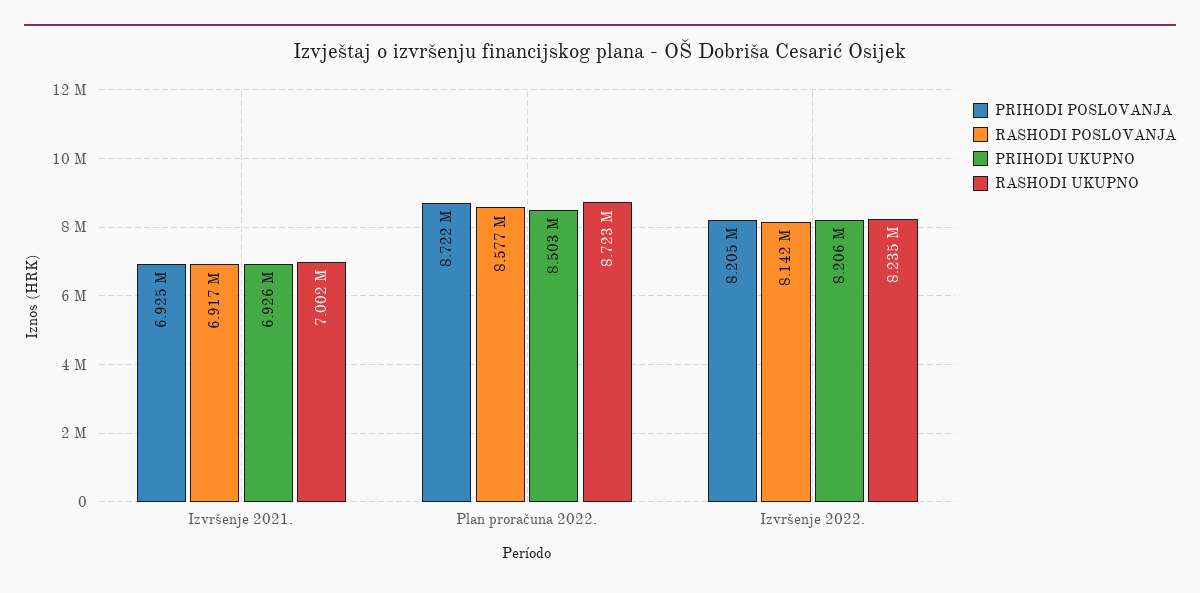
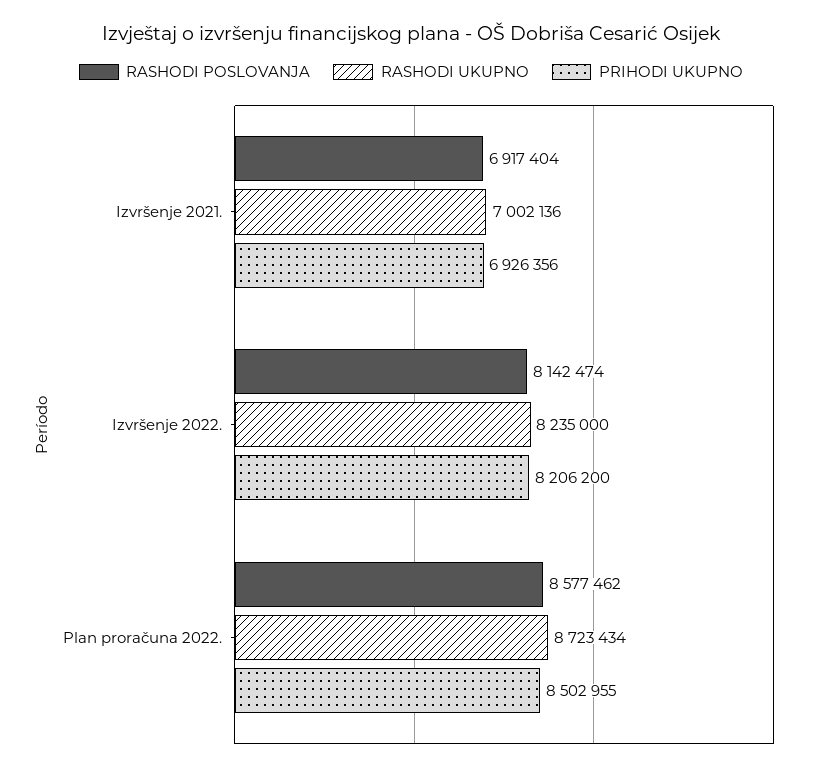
  {
-   "PRIHODI POSLOVANJA": {
-     "Izvršenje 2021.": 6925000,
-     "Plan proračuna 2022.": 8722000,
-     "Izvršenje 2022.": 8205000
-   },
    "RASHODI POSLOVANJA": {
      "Izvršenje 2021.": 6917404,
      "Plan proračuna 2022.": 8577462,
      "Izvršenje 2022.": 8142474
    },
    "PRIHODI UKUPNO": {
      "Izvršenje 2021.": 6926356,
      "Plan proračuna 2022.": 8502955,
      "Izvršenje 2022.": 8206200
    },
    "RASHODI UKUPNO": {
      "Izvršenje 2021.": 7002136,
      "Plan proračuna 2022.": 8723434,
      "Izvršenje 2022.": 8235000
    }
  }

